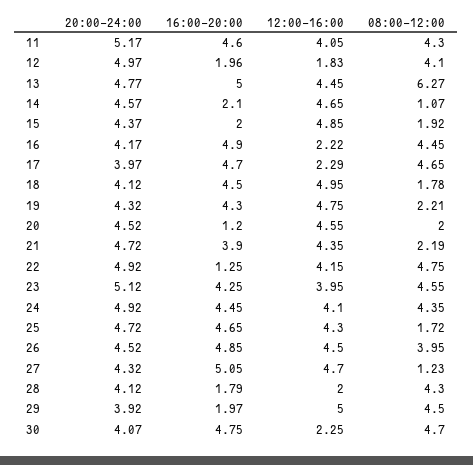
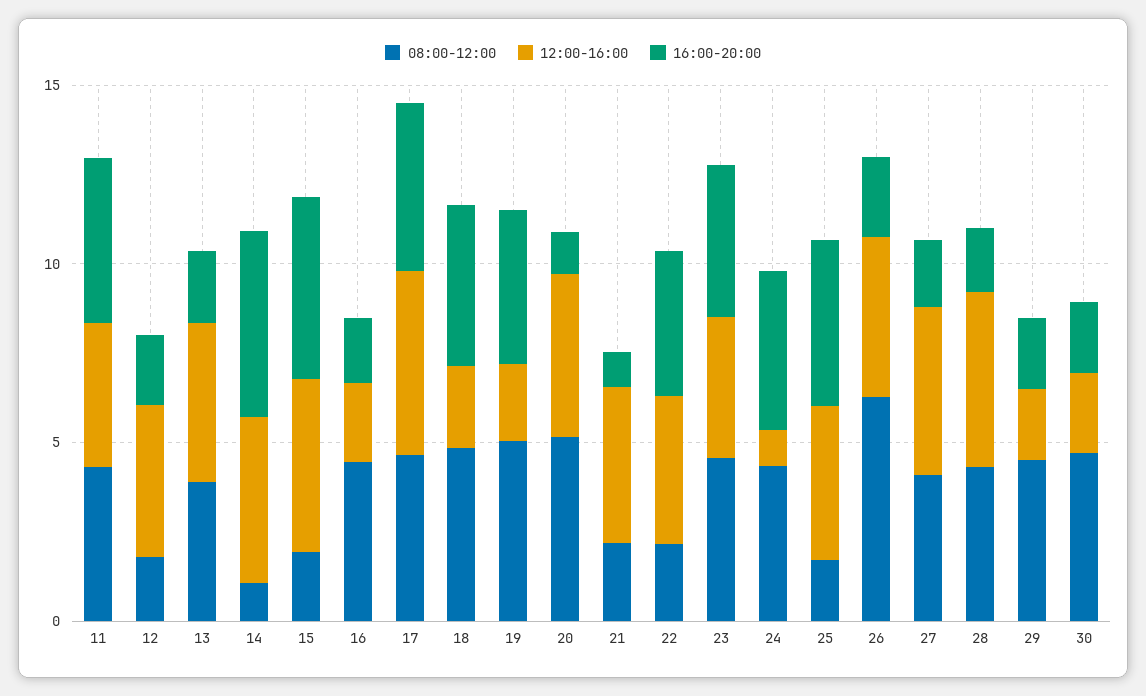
  {
-   "20:00-24:00": {
-     "11": 5.17,
-     "12": 4.97,
-     "13": 4.77,
-     "14": 4.57,
-     "15": 4.37,
-     "16": 4.17,
-     "17": 3.97,
-     "18": 4.12,
-     "19": 4.32,
-     "20": 4.52,
-     "21": 4.72,
-     "22": 4.92,
-     "23": 5.12,
-     "24": 4.92,
-     "25": 4.72,
-     "26": 4.52,
-     "27": 4.32,
-     "28": 4.12,
-     "29": 3.92,
-     "30": 4.07
-   },
    "16:00-20:00": {
      "11": 4.6,
      "12": 1.96,
-     "13": 5,
+     "13": 2,
-     "14": 2.1,
+     "14": 5,
-     "15": 2,
+     "15": 5,
-     "16": 4.9,
+     "16": 2,
      "17": 4.7,
      "18": 4.5,
      "19": 4.3,
      "20": 1.2,
-     "21": 3.9,
+     "21": 1,
-     "22": 1.25,
+     "22": 4,
      "23": 4.25,
      "24": 4.45,
      "25": 4.65,
-     "26": 4.85,
+     "26": 2,
-     "27": 5.05,
+     "27": 2,
      "28": 1.79,
      "29": 1.97,
-     "30": 4.75
+     "30": 2
    },
    "12:00-16:00": {
      "11": 4.05,
-     "12": 1.83,
+     "12": 4,
      "13": 4.45,
      "14": 4.65,
      "15": 4.85,
      "16": 2.22,
-     "17": 2.29,
+     "17": 5,
-     "18": 4.95,
+     "18": 2,
-     "19": 4.75,
+     "19": 2,
      "20": 4.55,
      "21": 4.35,
      "22": 4.15,
      "23": 3.95,
-     "24": 4.1,
+     "24": 1,
      "25": 4.3,
      "26": 4.5,
      "27": 4.7,
-     "28": 2,
+     "28": 5,
-     "29": 5,
+     "29": 2,
      "30": 2.25
    },
    "08:00-12:00": {
      "11": 4.3,
-     "12": 4.1,
+     "12": 2,
-     "13": 6.27,
+     "13": 4,
      "14": 1.07,
      "15": 1.92,
      "16": 4.45,
      "17": 4.65,
-     "18": 1.78,
+     "18": 5,
-     "19": 2.21,
+     "19": 5,
-     "20": 2,
+     "20": 5,
      "21": 2.19,
-     "22": 4.75,
+     "22": 2,
      "23": 4.55,
      "24": 4.35,
      "25": 1.72,
-     "26": 3.95,
+     "26": 6,
-     "27": 1.23,
+     "27": 4,
      "28": 4.3,
      "29": 4.5,
      "30": 4.7
    }
  }

